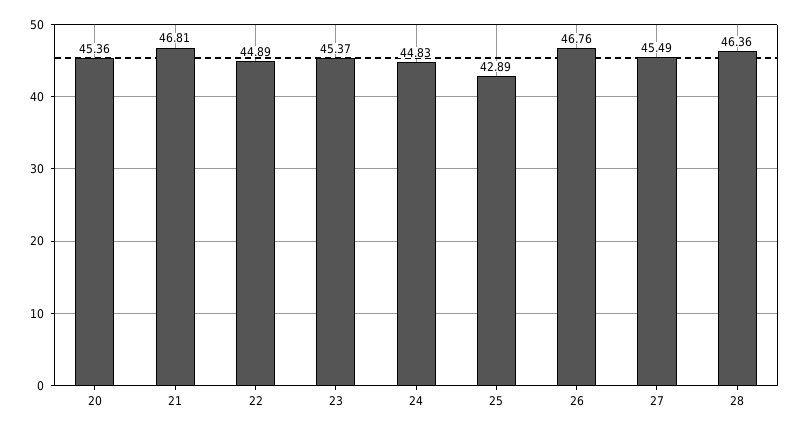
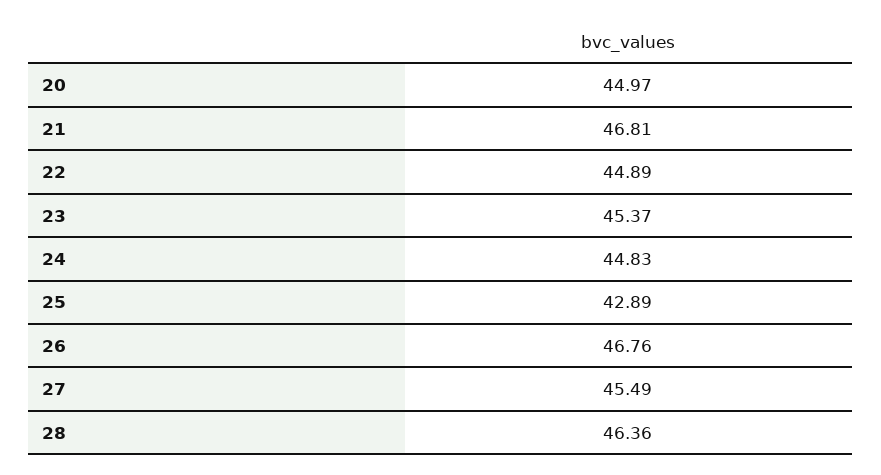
  {
-   "20": 45.36,
+   "20": 44.97,
    "21": 46.81,
    "22": 44.89,
    "23": 45.37,
    "24": 44.83,
    "25": 42.89,
    "26": 46.76,
    "27": 45.49,
    "28": 46.36
  }

